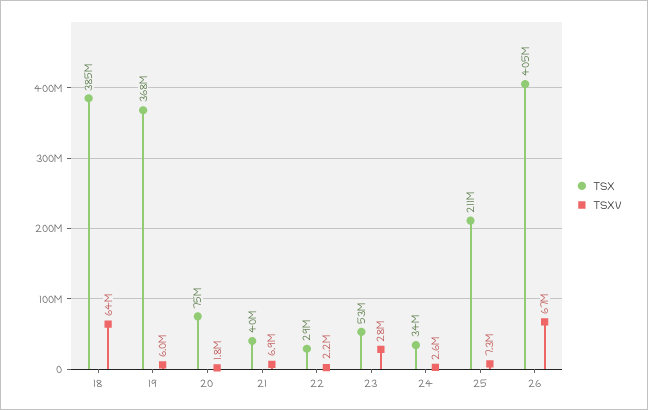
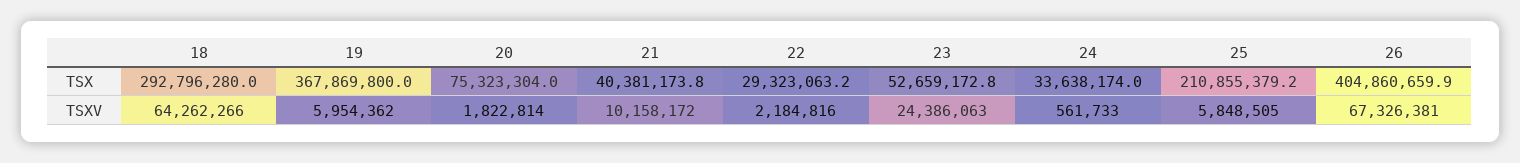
  {
    "TSX": {
-     "18": 385000000,
+     "18": 292796280,
      "19": 367869800,
      "20": 75323304,
      "21": 40381173.8,
      "22": 29323063.2,
      "23": 52659172.8,
      "24": 33638174,
      "25": 210855379.2,
      "26": 404860659.9
    },
    "TSXV": {
      "18": 64262266,
      "19": 5954362,
      "20": 1822814,
-     "21": 6900000,
+     "21": 10158172,
      "22": 2184816,
-     "23": 28000000,
+     "23": 24386063,
-     "24": 2600000,
+     "24": 561733,
-     "25": 7300000,
+     "25": 5848505,
      "26": 67326381
    }
  }

